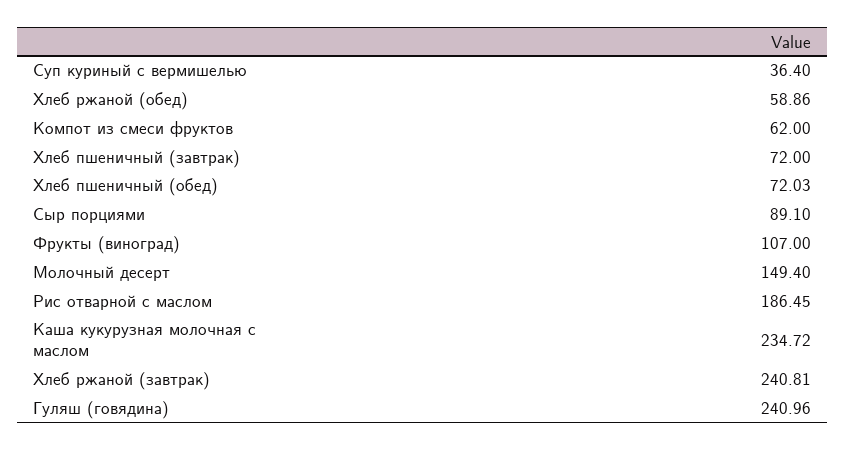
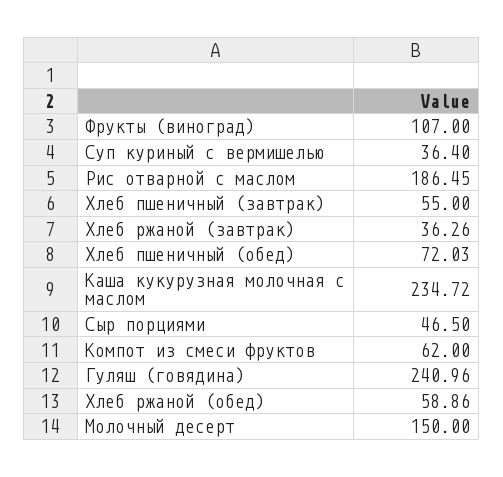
  {
    "Суп куриный с вермишелью": 36.4,
    "Хлеб ржаной (обед)": 58.86,
    "Компот из смеси фруктов": 62,
-   "Хлеб пшеничный (завтрак)": 72,
+   "Хлеб пшеничный (завтрак)": 55,
    "Хлеб пшеничный (обед)": 72.03,
-   "Сыр порциями": 89.1,
+   "Сыр порциями": 46.5,
    "Фрукты (виноград)": 107,
-   "Молочный десерт": 149.4,
+   "Молочный десерт": 150,
    "Рис отварной с маслом": 186.45,
    "Каша кукурузная молочная с маслом": 234.72,
-   "Хлеб ржаной (завтрак)": 240.81,
+   "Хлеб ржаной (завтрак)": 36.26,
    "Гуляш (говядина)": 240.96
  }

